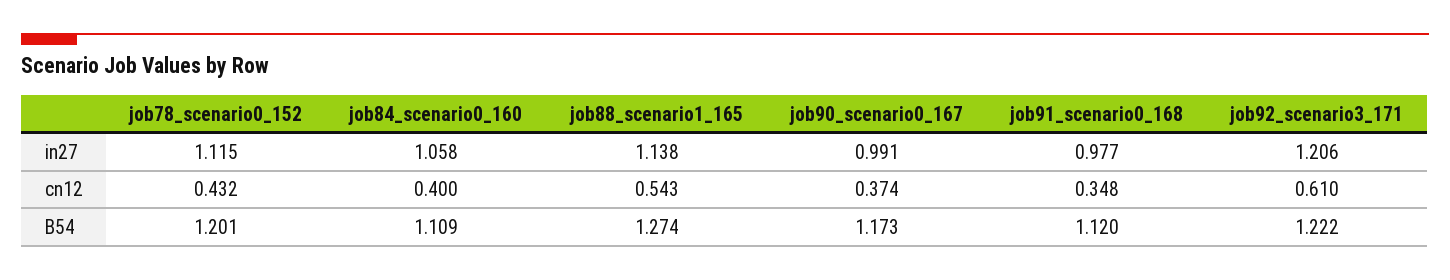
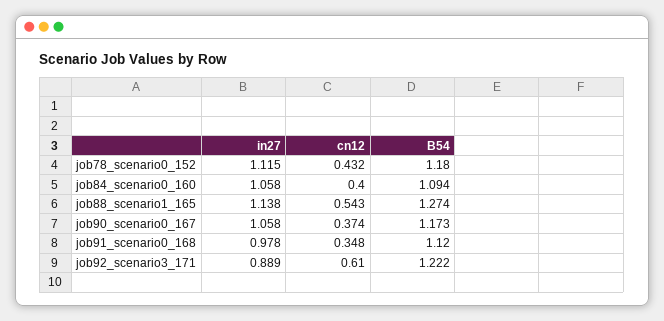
  {
    "job78_scenario0_152": {
      "in27": 1.115,
      "cn12": 0.432,
-     "B54": 1.201
+     "B54": 1.18
    },
    "job84_scenario0_160": {
      "in27": 1.058,
      "cn12": 0.4,
-     "B54": 1.109
+     "B54": 1.094
    },
    "job88_scenario1_165": {
      "in27": 1.138,
      "cn12": 0.543,
      "B54": 1.274
    },
    "job90_scenario0_167": {
-     "in27": 0.991,
+     "in27": 1.058,
      "cn12": 0.374,
      "B54": 1.173
    },
    "job91_scenario0_168": {
-     "in27": 0.977,
+     "in27": 0.978,
      "cn12": 0.348,
      "B54": 1.12
    },
    "job92_scenario3_171": {
-     "in27": 1.206,
+     "in27": 0.889,
      "cn12": 0.61,
      "B54": 1.222
    }
  }

